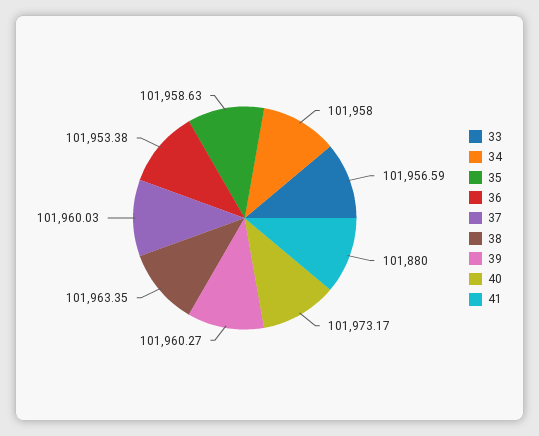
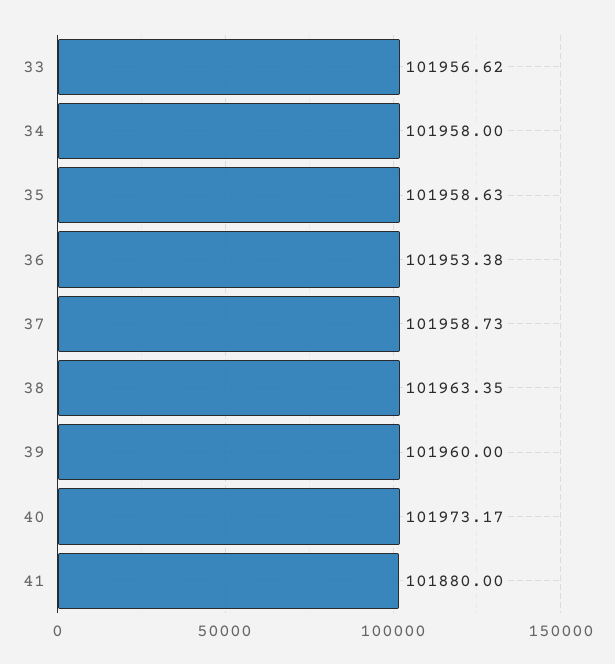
  {
-   "33": 101956.59,
+   "33": 101956.62,
    "34": 101958,
    "35": 101958.63,
    "36": 101953.38,
-   "37": 101960.03,
+   "37": 101958.73,
    "38": 101963.35,
-   "39": 101960.27,
+   "39": 101960,
    "40": 101973.17,
    "41": 101880
  }

